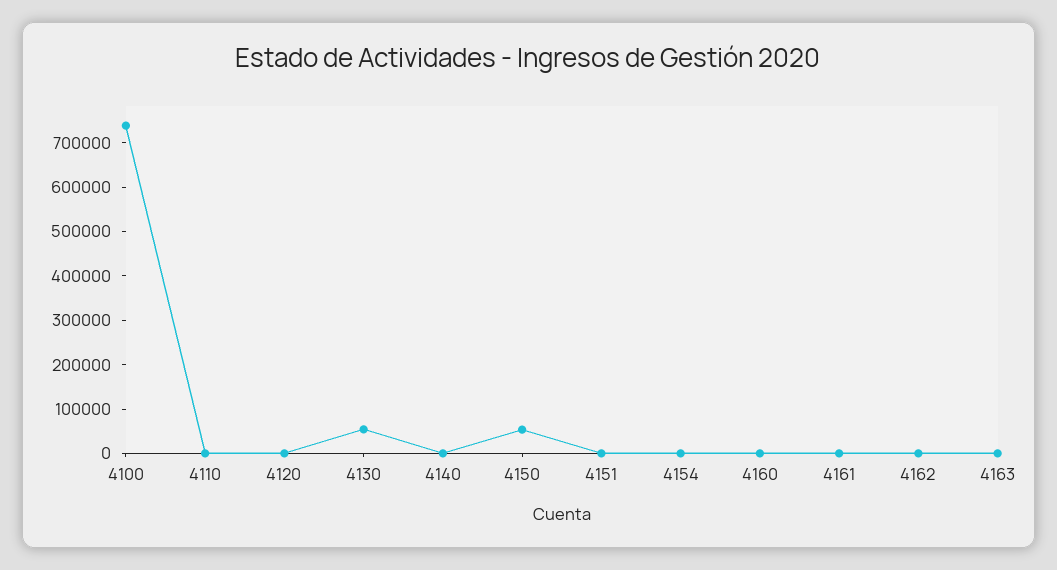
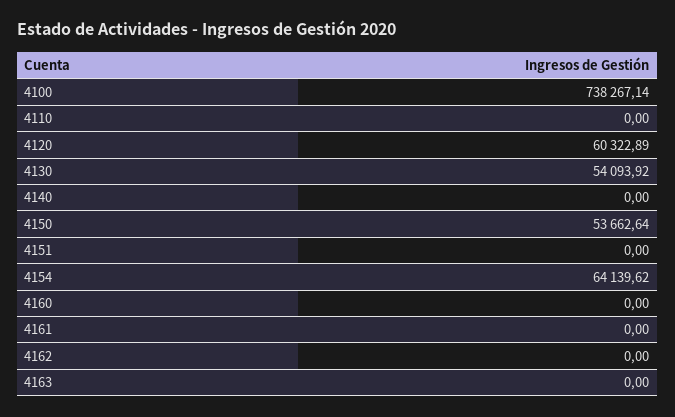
  {
    "4100": 738267.14,
    "4110": 0,
-   "4120": 0,
+   "4120": 60322.89,
    "4130": 54093.92,
    "4140": 0,
    "4150": 53662.64,
    "4151": 0,
-   "4154": 0,
+   "4154": 64139.62,
    "4160": 0,
    "4161": 0,
    "4162": 0,
    "4163": 0
  }

